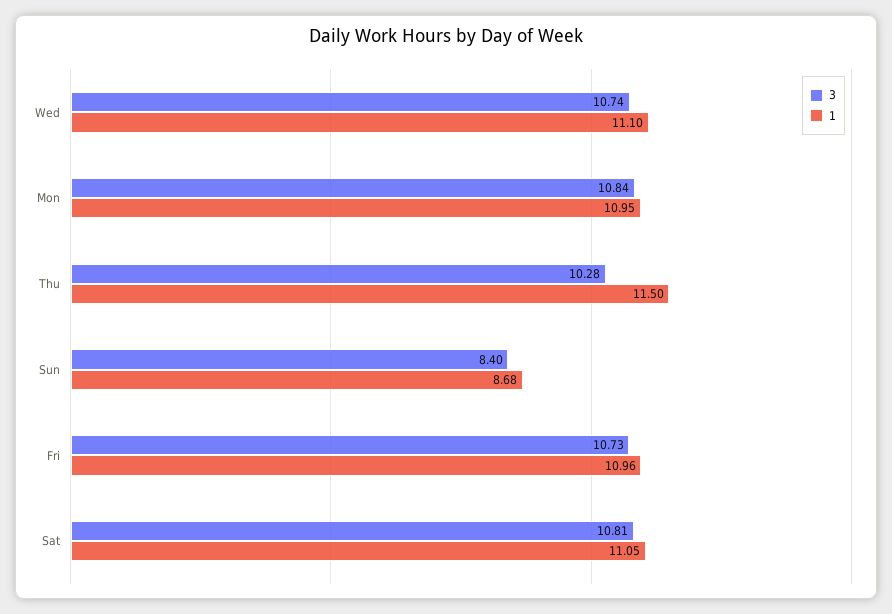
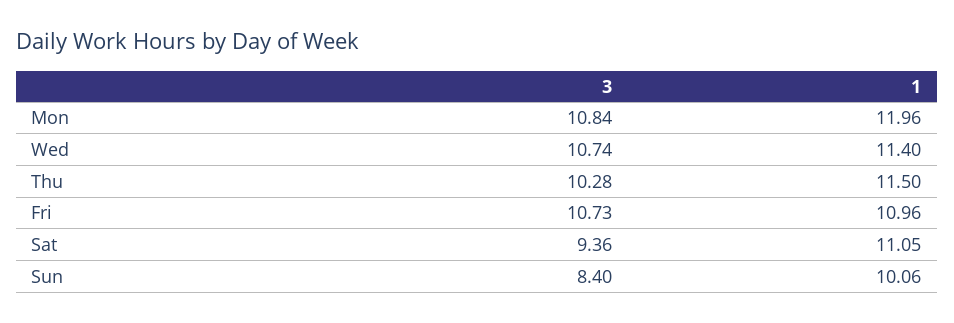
  {
    "3": {
      "Wed": 10.74,
      "Mon": 10.84,
      "Thu": 10.28,
      "Sun": 8.4,
      "Fri": 10.73,
-     "Sat": 10.81
+     "Sat": 9.36
    },
    "1": {
-     "Wed": 11.1,
+     "Wed": 11.4,
-     "Mon": 10.95,
+     "Mon": 11.96,
      "Thu": 11.5,
-     "Sun": 8.68,
+     "Sun": 10.06,
      "Fri": 10.96,
      "Sat": 11.05
    }
  }

